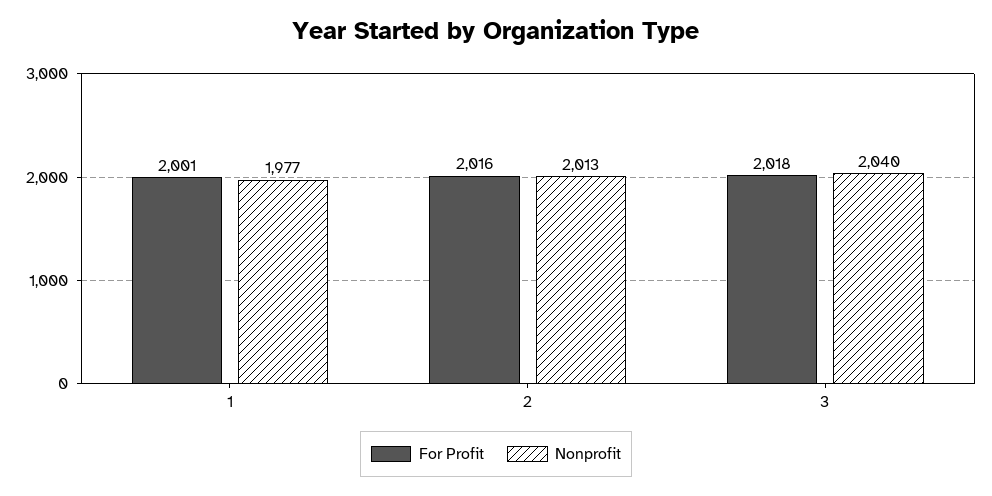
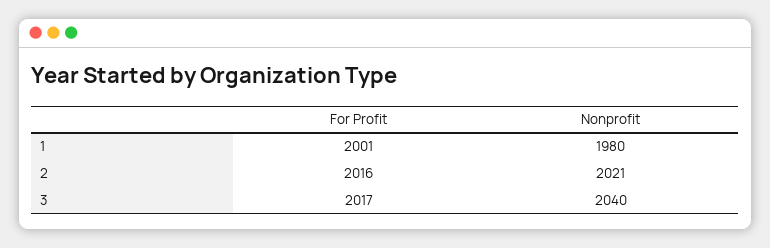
  {
    "For Profit": {
      "1": 2001,
      "2": 2016,
-     "3": 2018
+     "3": 2017
    },
    "Nonprofit": {
-     "1": 1977,
+     "1": 1980,
-     "2": 2013,
+     "2": 2021,
      "3": 2040
    }
  }

